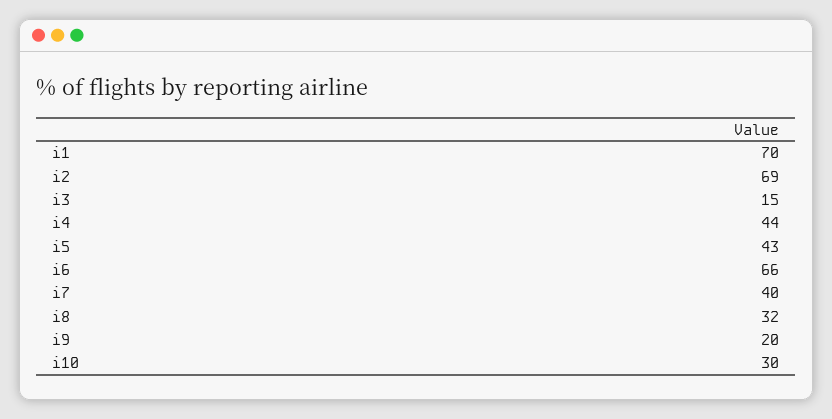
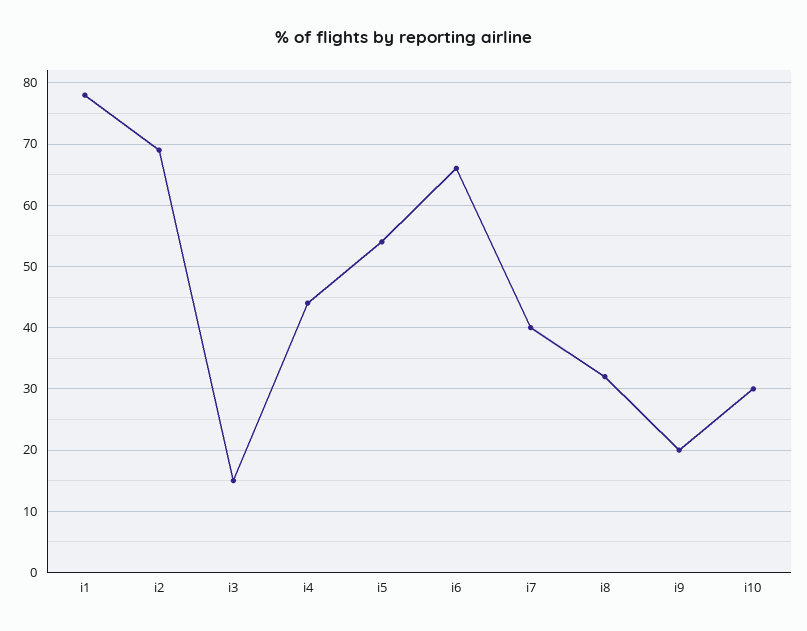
  {
-   "i1": 70,
+   "i1": 78,
    "i2": 69,
    "i3": 15,
    "i4": 44,
-   "i5": 43,
+   "i5": 54,
    "i6": 66,
    "i7": 40,
    "i8": 32,
    "i9": 20,
    "i10": 30
  }

